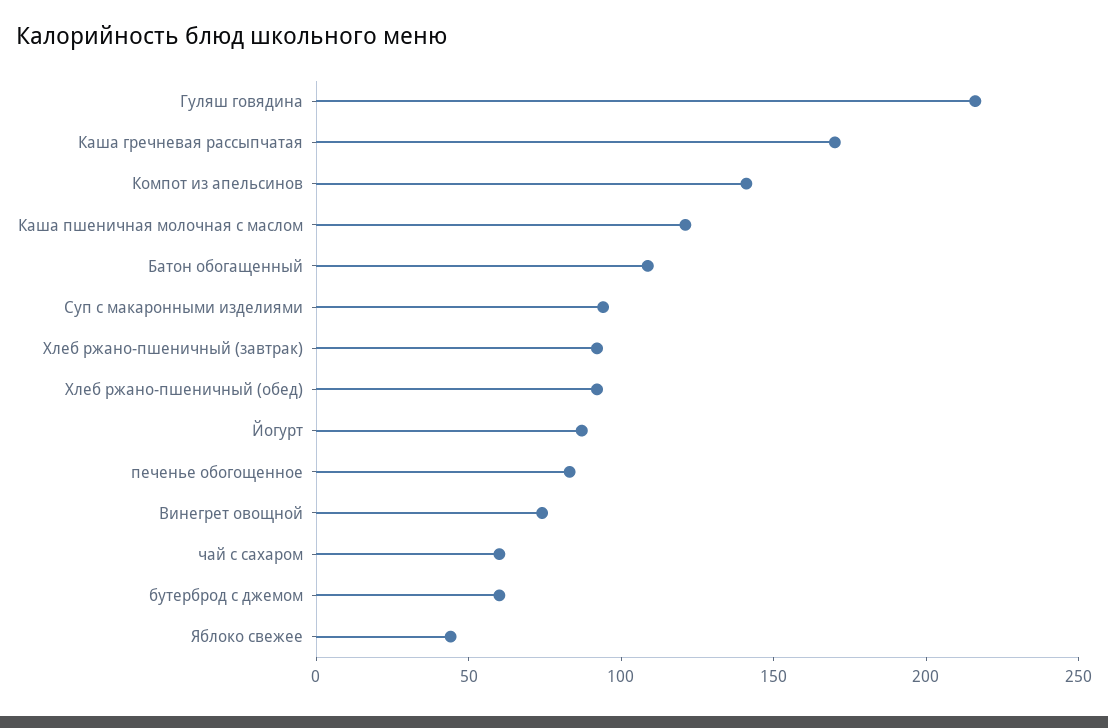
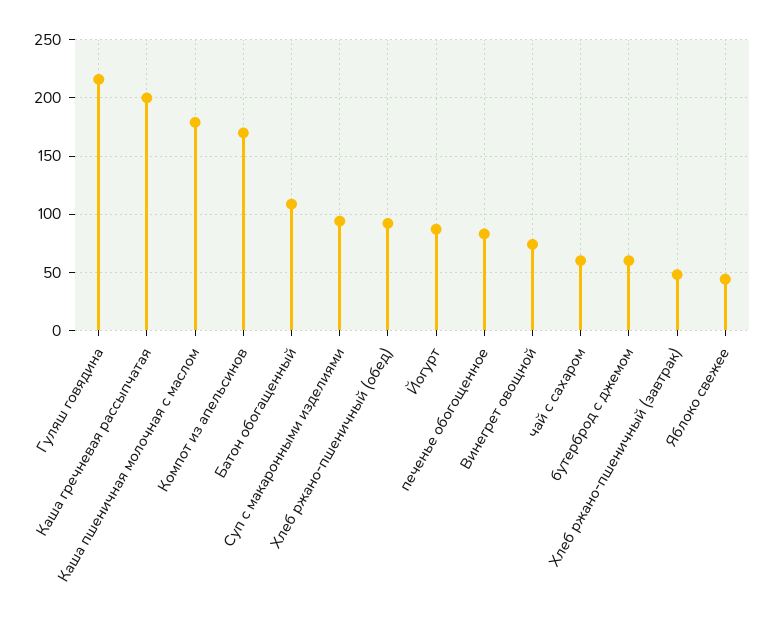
  {
    "Гуляш говядина": 220,
-   "Каша гречневая рассыпчатая": 170,
+   "Каша гречневая рассыпчатая": 200,
-   "Компот из апельсинов": 140,
+   "Компот из апельсинов": 170,
-   "Каша пшеничная молочная с маслом": 120,
+   "Каша пшеничная молочная с маслом": 180,
    "Батон обогащенный": 110,
    "Суп с макаронными изделиями": 90,
-   "Хлеб ржано-пшеничный (завтрак)": 90,
+   "Хлеб ржано-пшеничный (завтрак)": 50,
    "Хлеб ржано-пшеничный (обед)": 90,
    "Йогурт": 90,
    "печенье обогощенное": 80,
    "Винегрет овощной": 70,
    "чай с сахаром": 60,
    "бутерброд с джемом": 60,
    "Яблоко свежее": 40
  }

